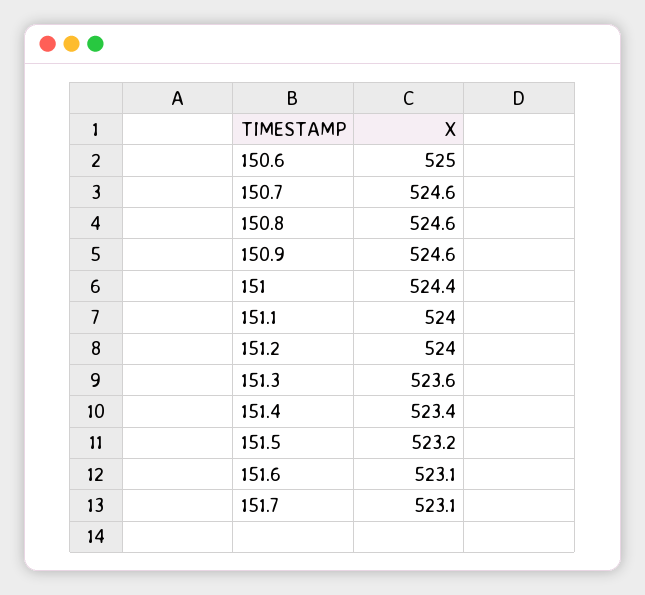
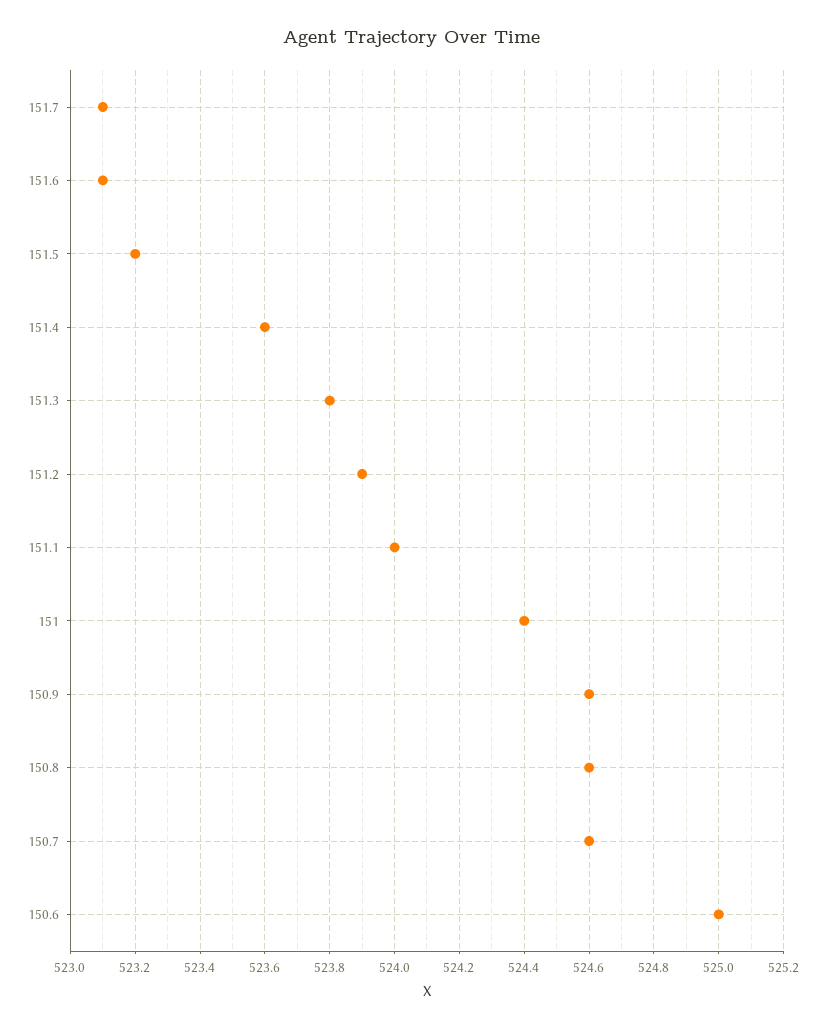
  {
    "150.6": 525,
    "150.7": 524.6,
    "150.8": 524.6,
    "150.9": 524.6,
    "151": 524.4,
    "151.1": 524,
-   "151.2": 524,
+   "151.2": 523.9,
-   "151.3": 523.6,
+   "151.3": 523.8,
-   "151.4": 523.4,
+   "151.4": 523.6,
    "151.5": 523.2,
    "151.6": 523.1,
    "151.7": 523.1
  }

